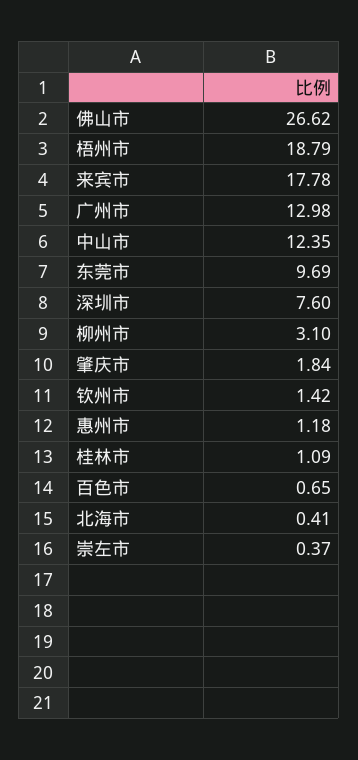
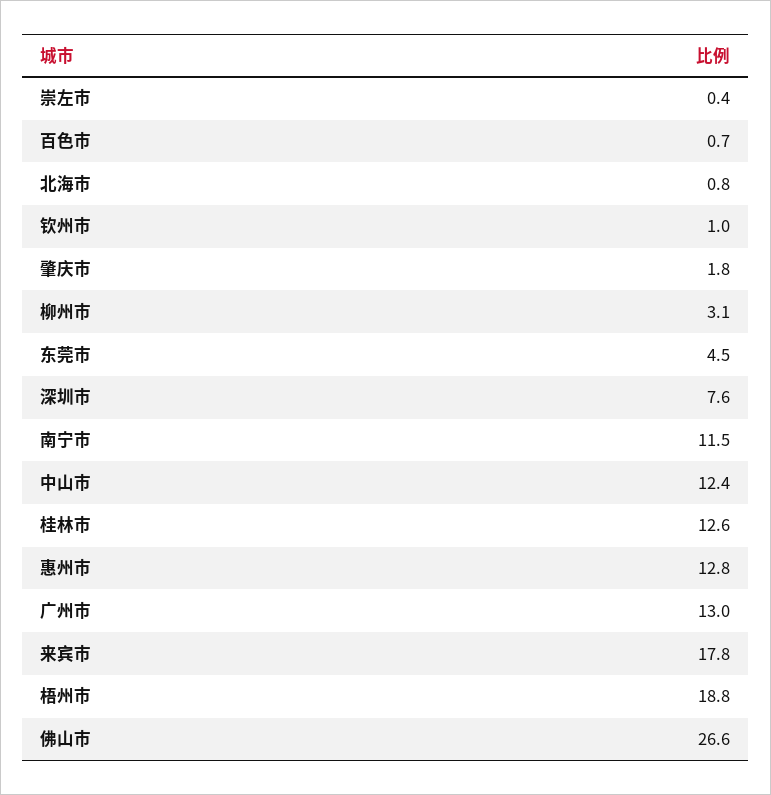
  {
    "佛山市": 26.62,
    "梧州市": 18.79,
    "来宾市": 17.78,
    "广州市": 12.98,
    "中山市": 12.35,
-   "东莞市": 9.69,
+   "东莞市": 4.5,
    "深圳市": 7.6,
    "柳州市": 3.1,
    "肇庆市": 1.84,
-   "钦州市": 1.42,
+   "钦州市": 1,
-   "惠州市": 1.18,
+   "惠州市": 12.8,
-   "桂林市": 1.09,
+   "桂林市": 12.6,
    "百色市": 0.65,
-   "北海市": 0.41,
+   "北海市": 0.8,
-   "崇左市": 0.37
+   "崇左市": 0.37,
+   "南宁市": 11.5
  }

